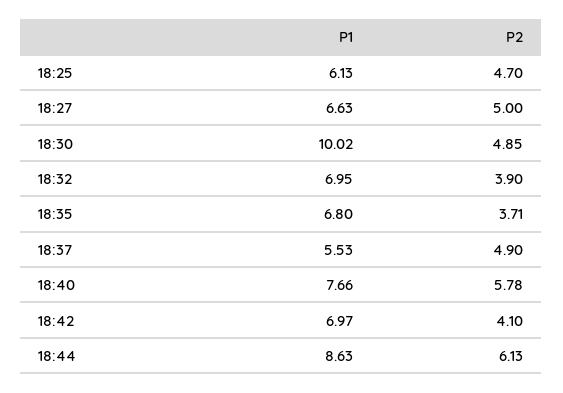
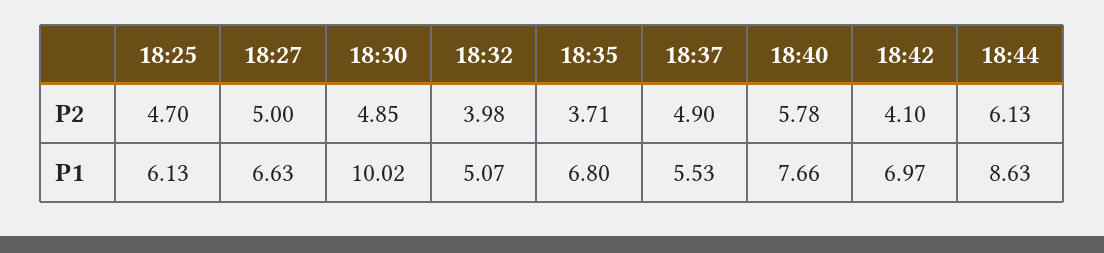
  {
    "P1": {
      "18:25": 6.13,
      "18:27": 6.63,
      "18:30": 10.02,
-     "18:32": 6.95,
+     "18:32": 5.07,
      "18:35": 6.8,
      "18:37": 5.53,
      "18:40": 7.66,
      "18:42": 6.97,
      "18:44": 8.63
    },
    "P2": {
      "18:25": 4.7,
      "18:27": 5,
      "18:30": 4.85,
-     "18:32": 3.9,
+     "18:32": 3.98,
      "18:35": 3.71,
      "18:37": 4.9,
      "18:40": 5.78,
      "18:42": 4.1,
      "18:44": 6.13
    }
  }

